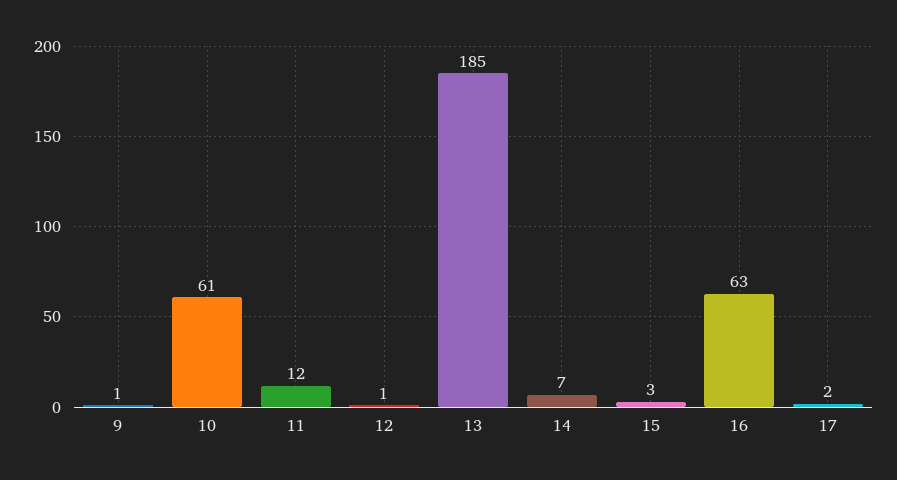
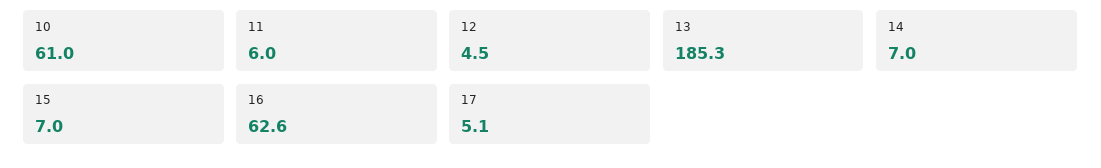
  {
-   "9": 1,
    "10": 61,
-   "11": 12,
+   "11": 6,
-   "12": 1,
+   "12": 4.5,
    "13": 185.3,
    "14": 7,
-   "15": 3,
+   "15": 7,
    "16": 62.6,
-   "17": 2
+   "17": 5.1
  }

